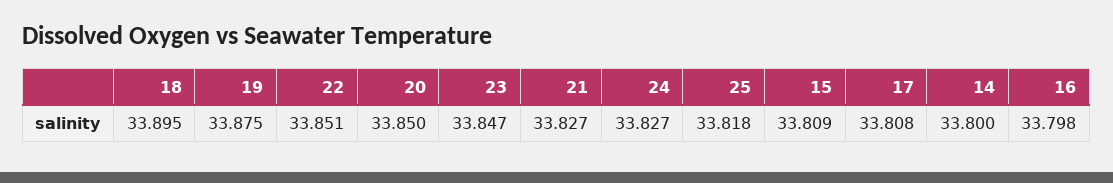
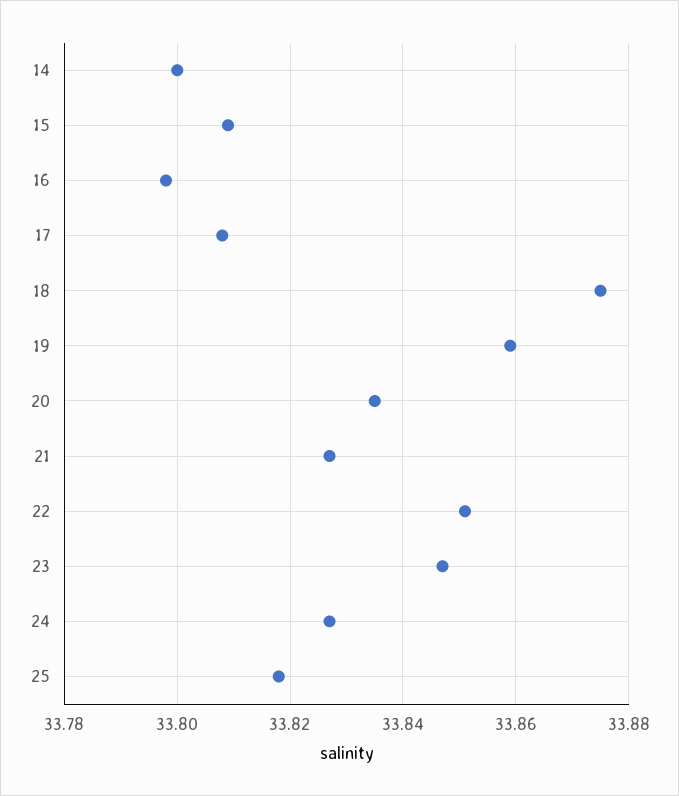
  {
-   "18": 33.895,
+   "18": 33.875,
-   "19": 33.875,
+   "19": 33.86,
    "22": 33.851,
-   "20": 33.85,
+   "20": 33.835,
    "23": 33.847,
    "21": 33.827,
    "24": 33.827,
    "25": 33.818,
    "15": 33.809,
    "17": 33.808,
    "14": 33.8,
    "16": 33.798
  }

